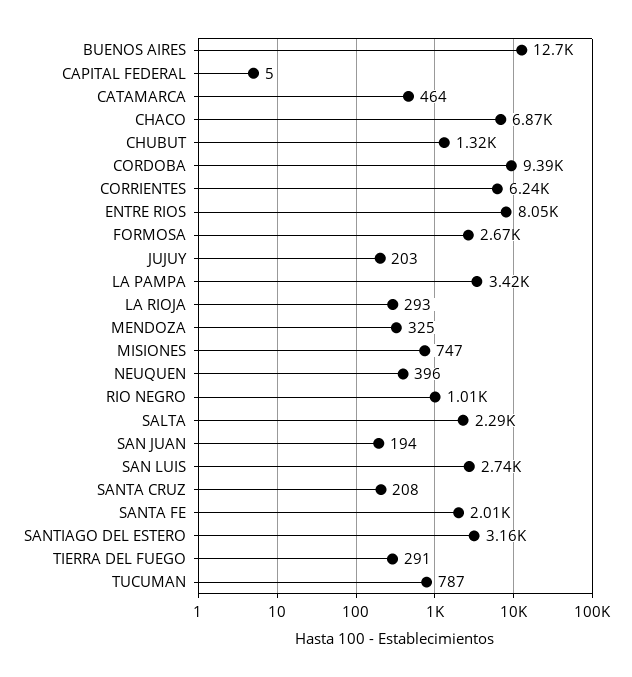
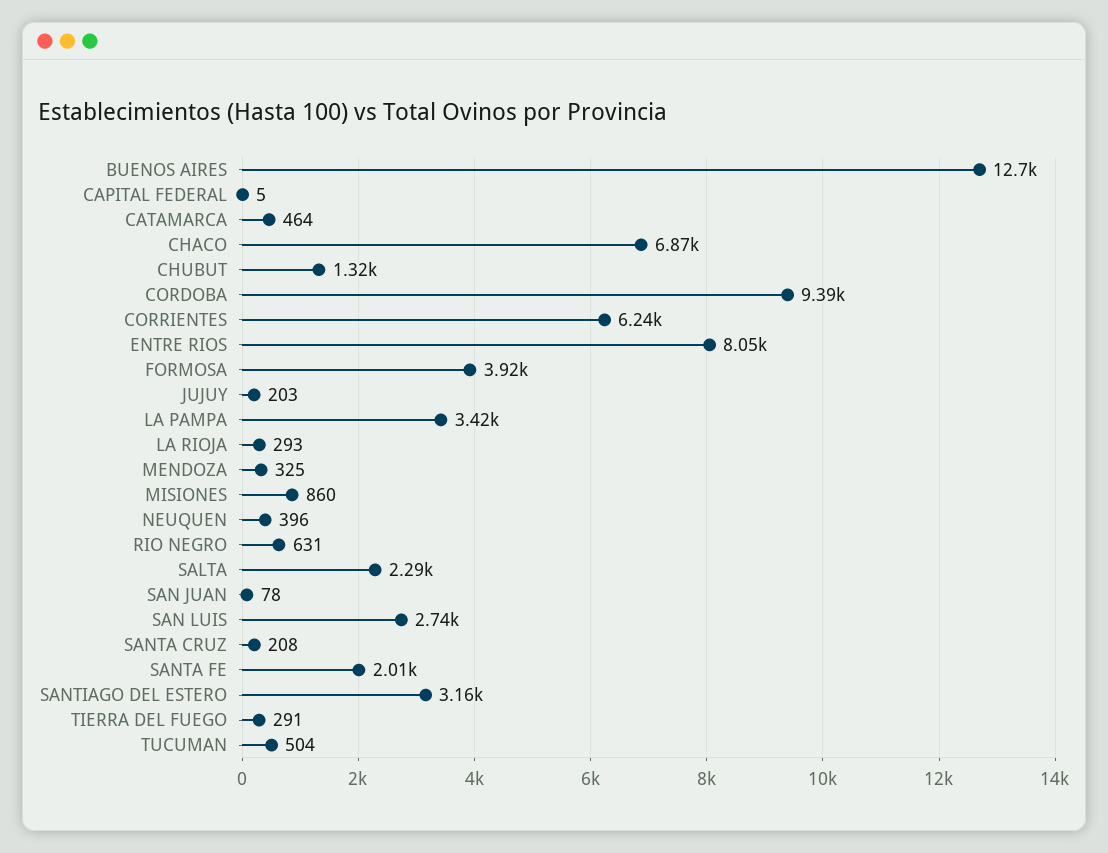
  {
    "BUENOS AIRES": 12700,
    "CAPITAL FEDERAL": 5,
    "CATAMARCA": 464,
    "CHACO": 6870,
    "CHUBUT": 1320,
    "CORDOBA": 9390,
    "CORRIENTES": 6240,
    "ENTRE RIOS": 8050,
-   "FORMOSA": 2670,
+   "FORMOSA": 3920,
    "JUJUY": 203,
    "LA PAMPA": 3420,
    "LA RIOJA": 293,
    "MENDOZA": 325,
-   "MISIONES": 747,
+   "MISIONES": 860,
    "NEUQUEN": 396,
-   "RIO NEGRO": 1010,
+   "RIO NEGRO": 631,
    "SALTA": 2290,
-   "SAN JUAN": 194,
+   "SAN JUAN": 78,
    "SAN LUIS": 2740,
    "SANTA CRUZ": 208,
    "SANTA FE": 2010,
    "SANTIAGO DEL ESTERO": 3160,
    "TIERRA DEL FUEGO": 291,
-   "TUCUMAN": 787
+   "TUCUMAN": 504
  }

